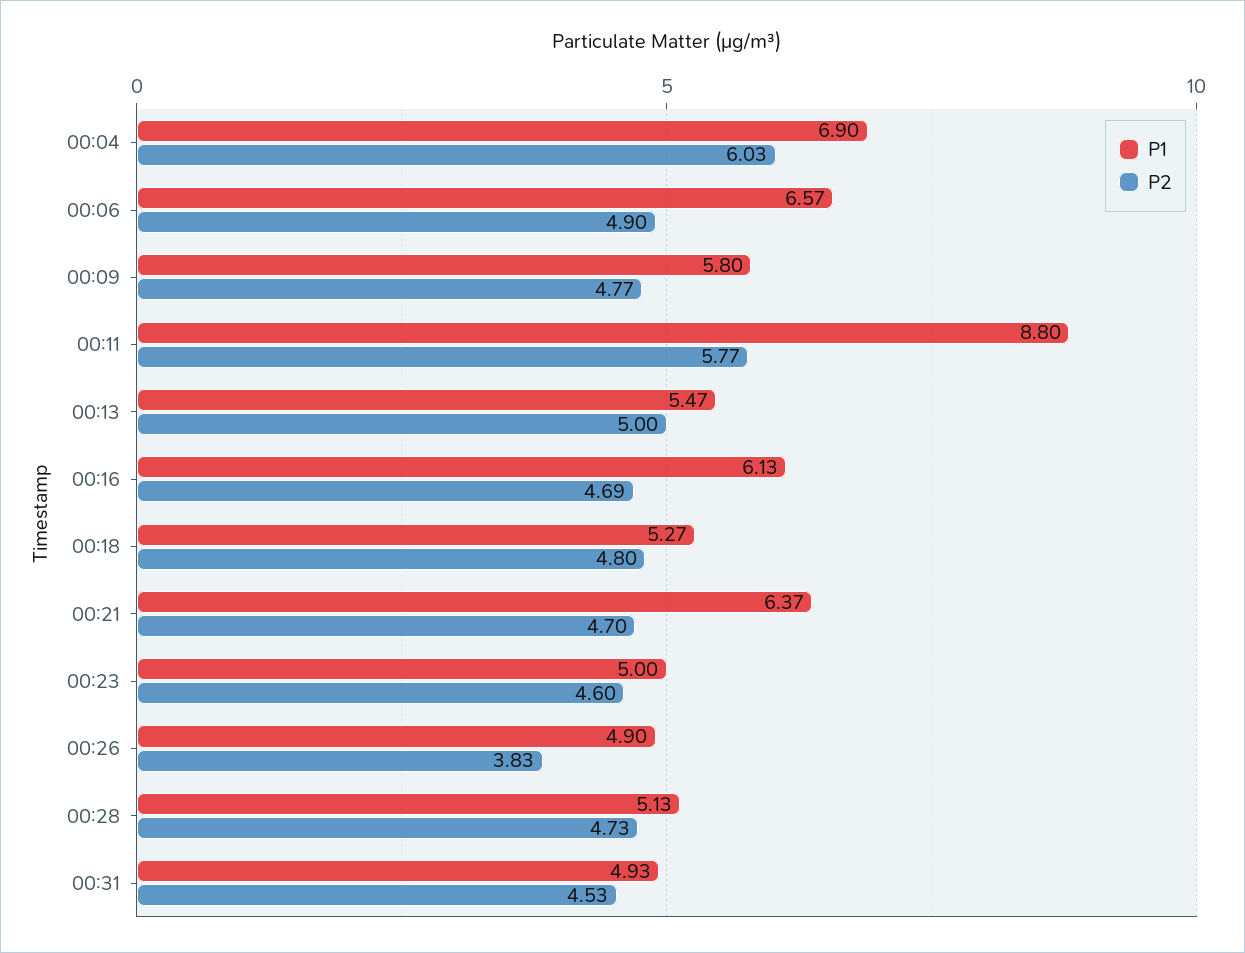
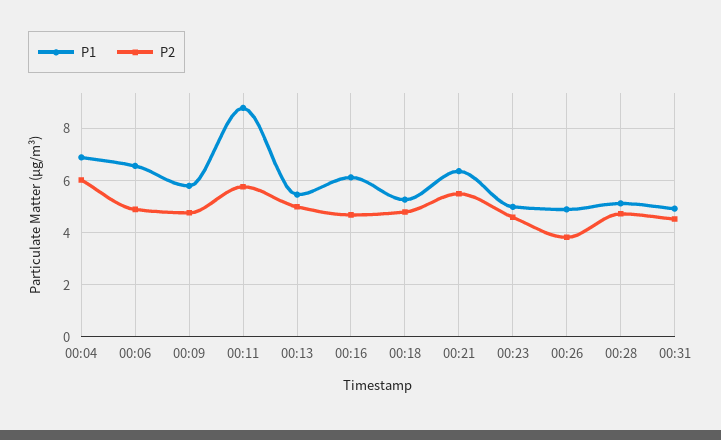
  {
    "P1": {
      "00:04": 6.9,
      "00:06": 6.57,
      "00:09": 5.8,
      "00:11": 8.8,
      "00:13": 5.47,
      "00:16": 6.13,
      "00:18": 5.27,
      "00:21": 6.37,
      "00:23": 5,
      "00:26": 4.9,
      "00:28": 5.13,
      "00:31": 4.93
    },
    "P2": {
      "00:04": 6.03,
      "00:06": 4.9,
      "00:09": 4.77,
      "00:11": 5.77,
      "00:13": 5,
      "00:16": 4.69,
      "00:18": 4.8,
-     "00:21": 4.7,
+     "00:21": 5.5,
      "00:23": 4.6,
      "00:26": 3.83,
      "00:28": 4.73,
      "00:31": 4.53
    }
  }

